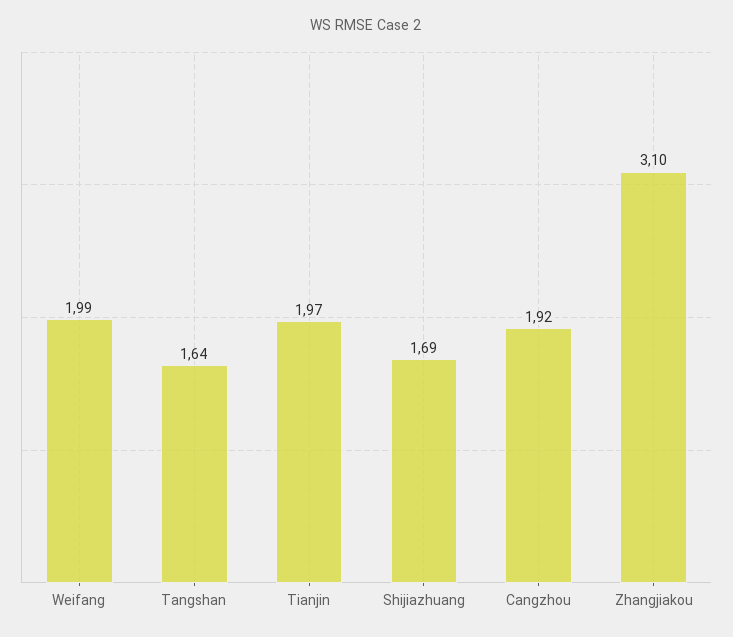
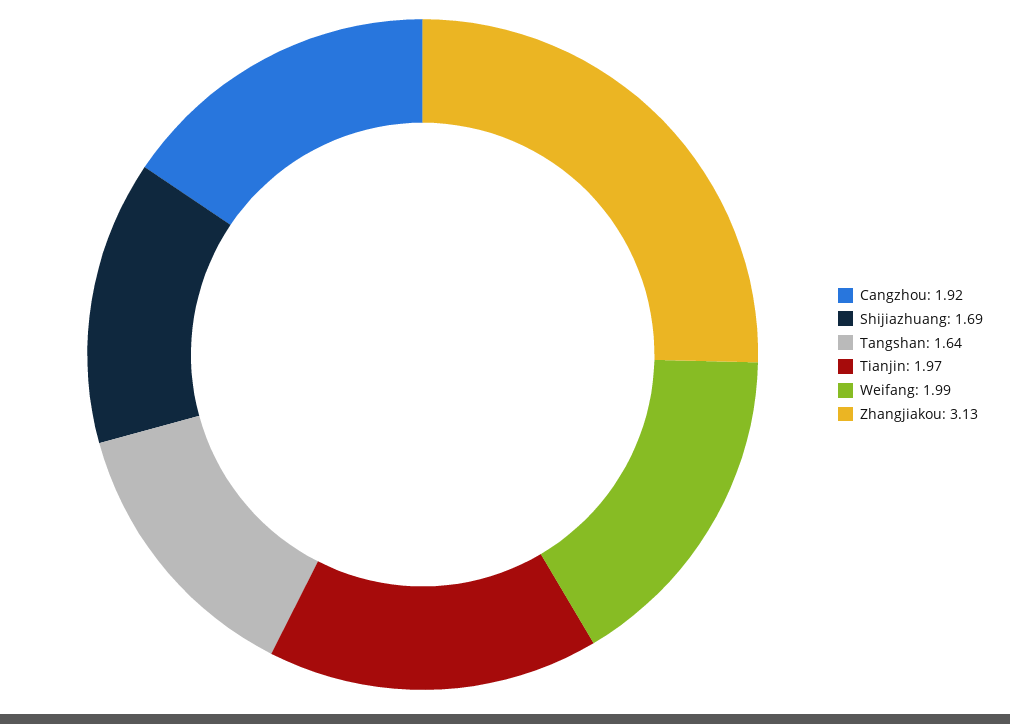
  {
    "Weifang": 1.99,
    "Tangshan": 1.64,
    "Tianjin": 1.97,
    "Shijiazhuang": 1.69,
    "Cangzhou": 1.92,
-   "Zhangjiakou": 3.1
+   "Zhangjiakou": 3.13
  }

